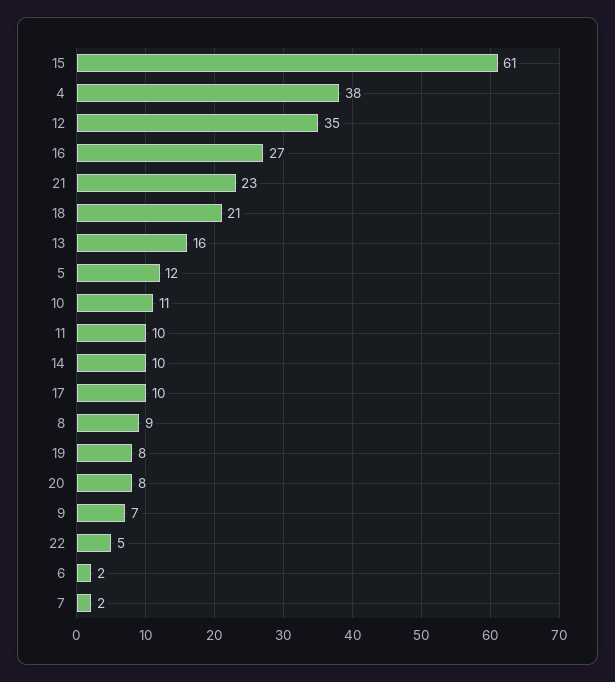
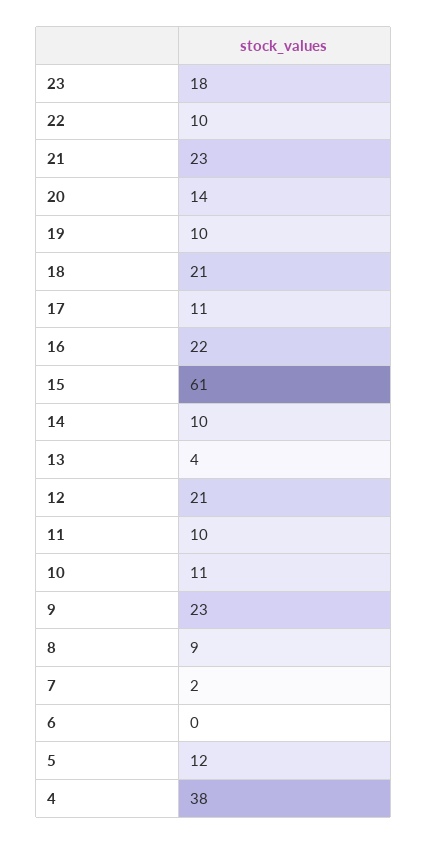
  {
    "15": 61,
    "4": 38,
-   "12": 35,
+   "12": 21,
-   "16": 27,
+   "16": 22,
    "21": 23,
    "18": 21,
-   "13": 16,
+   "13": 4,
    "5": 12,
    "10": 11,
    "11": 10,
    "14": 10,
-   "17": 10,
+   "17": 11,
    "8": 9,
-   "19": 8,
+   "19": 10,
-   "20": 8,
+   "20": 14,
-   "9": 7,
+   "9": 23,
-   "22": 5,
+   "22": 10,
-   "6": 2,
+   "6": 0,
-   "7": 2
+   "7": 2,
+   "23": 18
  }

